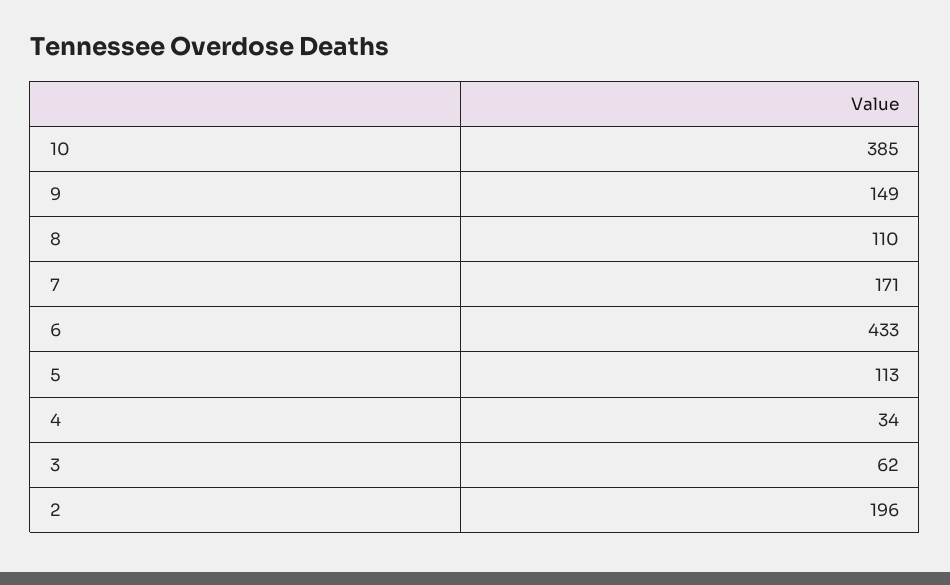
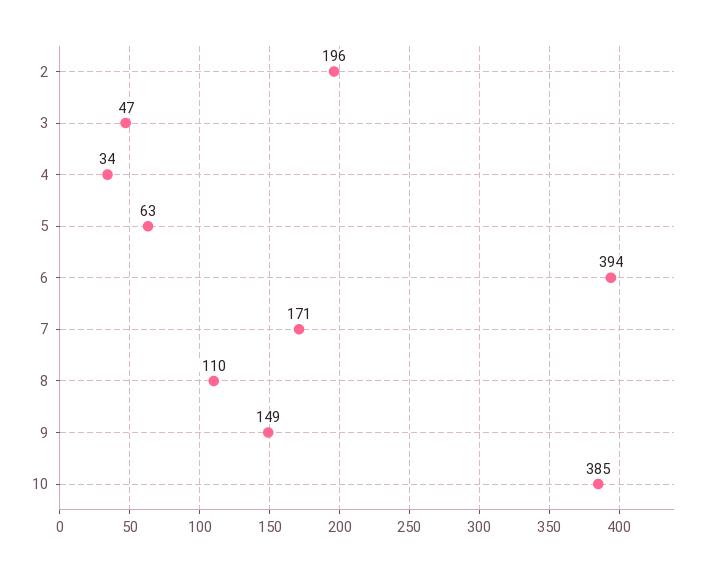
  {
    "10": 385,
    "9": 149,
    "8": 110,
    "7": 171,
-   "6": 433,
+   "6": 394,
-   "5": 113,
+   "5": 63,
    "4": 34,
-   "3": 62,
+   "3": 47,
    "2": 196
  }

